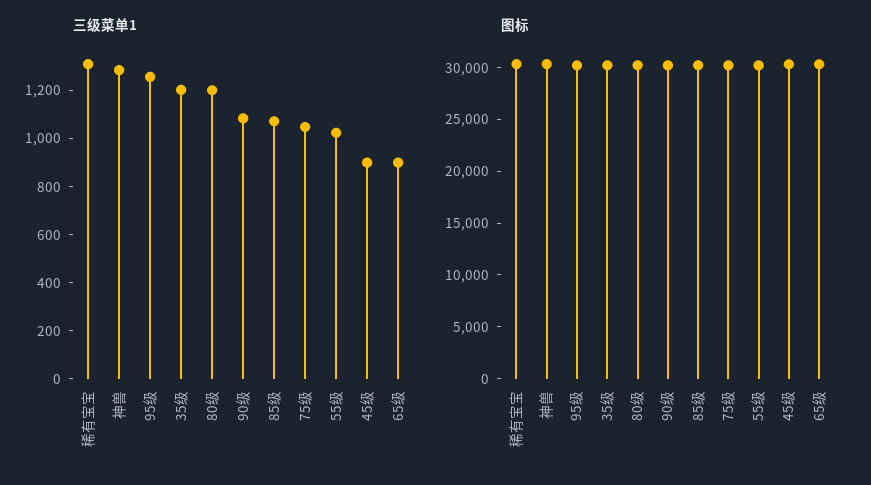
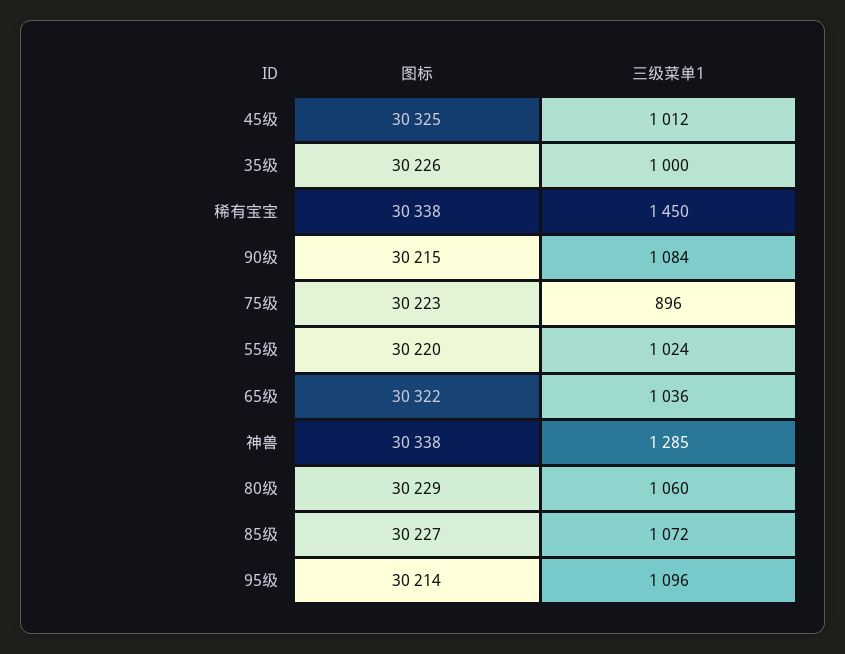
  {
    "三级菜单1": {
-     "稀有宝宝": 1300,
+     "稀有宝宝": 1450,
      "神兽": 1285,
-     "95级": 1250,
+     "95级": 1096,
-     "35级": 1200,
+     "35级": 1000,
-     "80级": 1200,
+     "80级": 1060,
      "90级": 1084,
      "85级": 1072,
-     "75级": 1050,
+     "75级": 896,
      "55级": 1024,
-     "45级": 900,
+     "45级": 1012,
-     "65级": 900
+     "65级": 1036
    },
    "图标": {
      "稀有宝宝": 30338,
      "神兽": 30338,
      "95级": 30214,
      "35级": 30226,
      "80级": 30229,
      "90级": 30215,
      "85级": 30227,
      "75级": 30223,
      "55级": 30220,
      "45级": 30325,
      "65级": 30322
    }
  }

